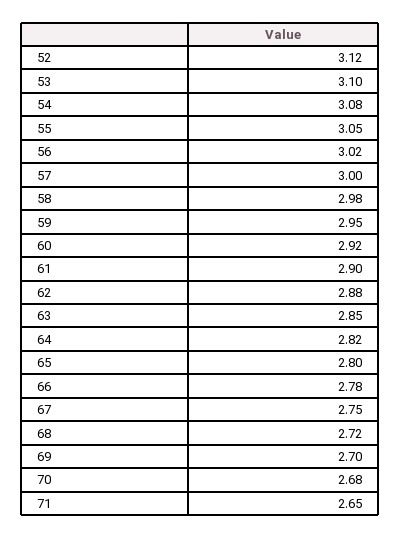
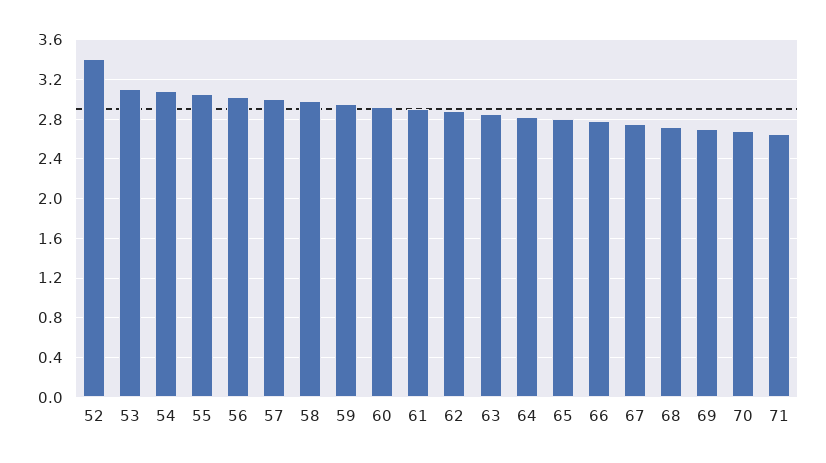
  {
-   "52": 3.12,
+   "52": 3.4,
    "53": 3.1,
    "54": 3.08,
    "55": 3.05,
    "56": 3.02,
    "57": 3,
    "58": 2.98,
    "59": 2.95,
    "60": 2.92,
    "61": 2.9,
    "62": 2.88,
    "63": 2.85,
    "64": 2.82,
    "65": 2.8,
    "66": 2.78,
    "67": 2.75,
    "68": 2.72,
    "69": 2.7,
    "70": 2.68,
    "71": 2.65
  }

